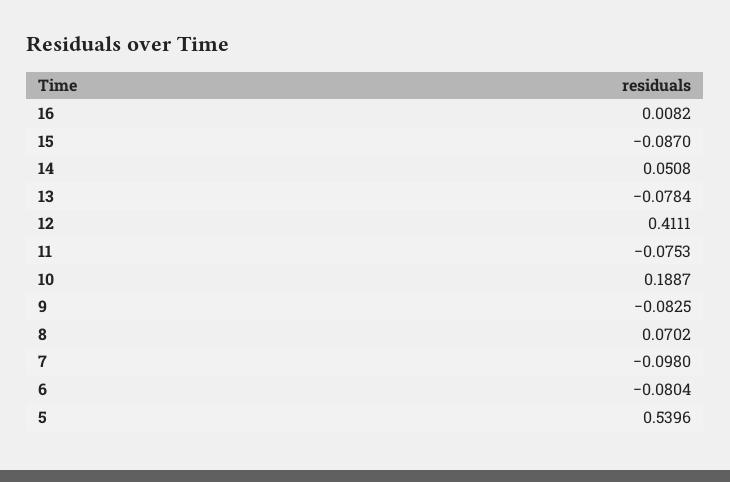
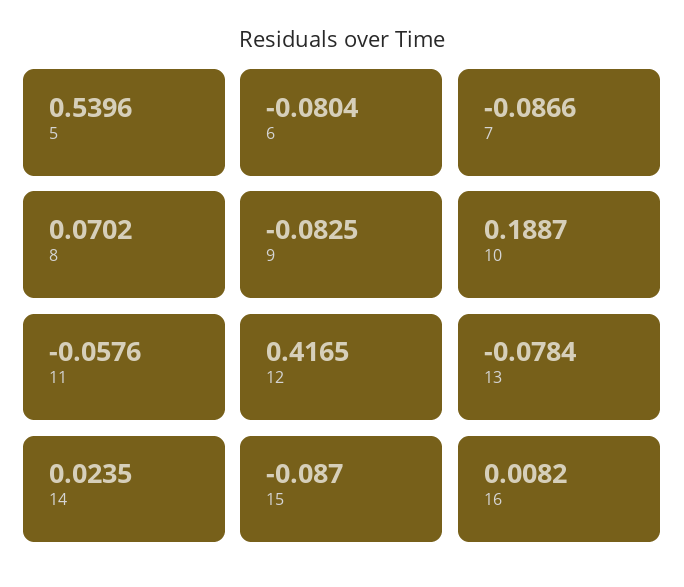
  {
    "16": 0.0082,
    "15": -0.087,
-   "14": 0.0508,
+   "14": 0.0235,
    "13": -0.0784,
-   "12": 0.4111,
+   "12": 0.4165,
-   "11": -0.0753,
+   "11": -0.0576,
    "10": 0.1887,
    "9": -0.0825,
    "8": 0.0702,
-   "7": -0.098,
+   "7": -0.0866,
    "6": -0.0804,
    "5": 0.5396
  }

